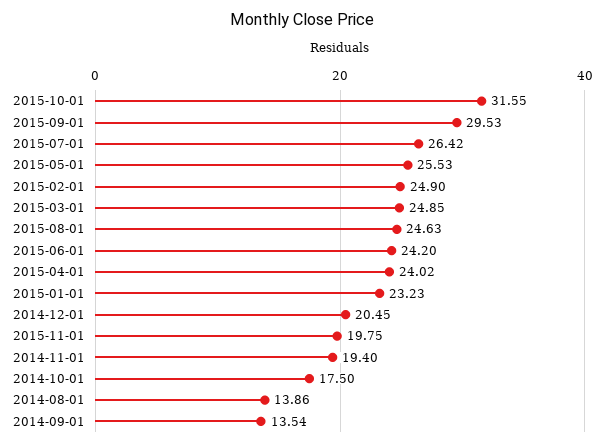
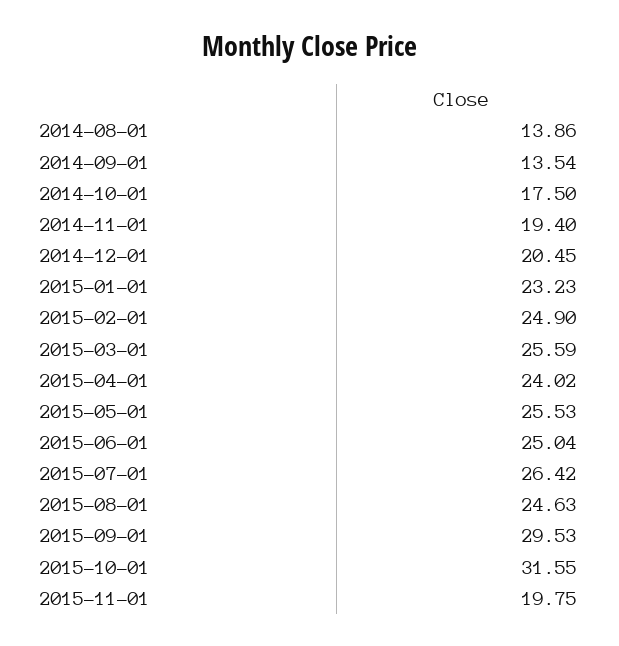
  {
    "2015-10-01": 31.55,
    "2015-09-01": 29.53,
    "2015-07-01": 26.42,
    "2015-05-01": 25.53,
    "2015-02-01": 24.9,
-   "2015-03-01": 24.85,
+   "2015-03-01": 25.59,
    "2015-08-01": 24.63,
-   "2015-06-01": 24.2,
+   "2015-06-01": 25.04,
    "2015-04-01": 24.02,
    "2015-01-01": 23.23,
    "2014-12-01": 20.45,
    "2015-11-01": 19.75,
    "2014-11-01": 19.4,
    "2014-10-01": 17.5,
    "2014-08-01": 13.86,
    "2014-09-01": 13.54
  }

